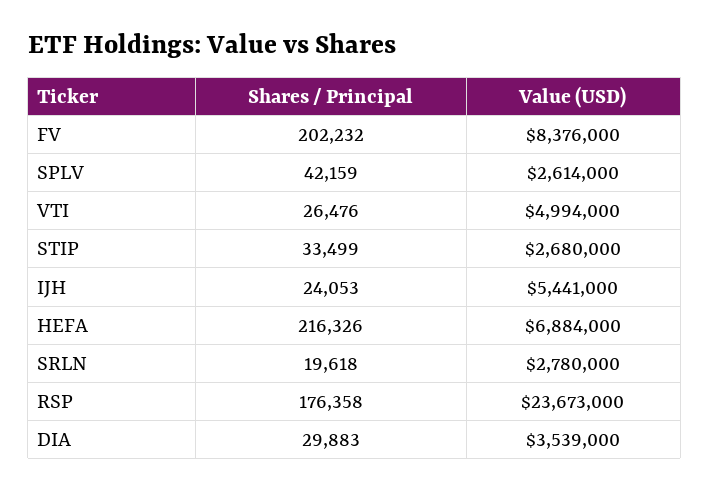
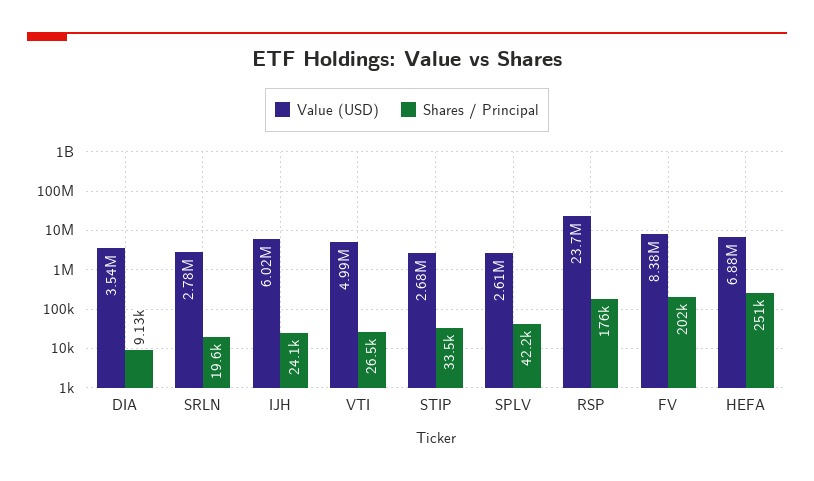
  {
    "Shares / Principal": {
      "FV": 202232,
      "SPLV": 42159,
      "VTI": 26476,
      "STIP": 33499,
      "IJH": 24053,
-     "HEFA": 216326,
+     "HEFA": 251000,
      "SRLN": 19618,
      "RSP": 176358,
-     "DIA": 29883
+     "DIA": 9130
    },
    "Value (USD)": {
      "FV": 8376000,
      "SPLV": 2614000,
      "VTI": 4994000,
      "STIP": 2680000,
-     "IJH": 5441000,
+     "IJH": 6020000,
      "HEFA": 6884000,
      "SRLN": 2780000,
      "RSP": 23673000,
      "DIA": 3539000
    }
  }

